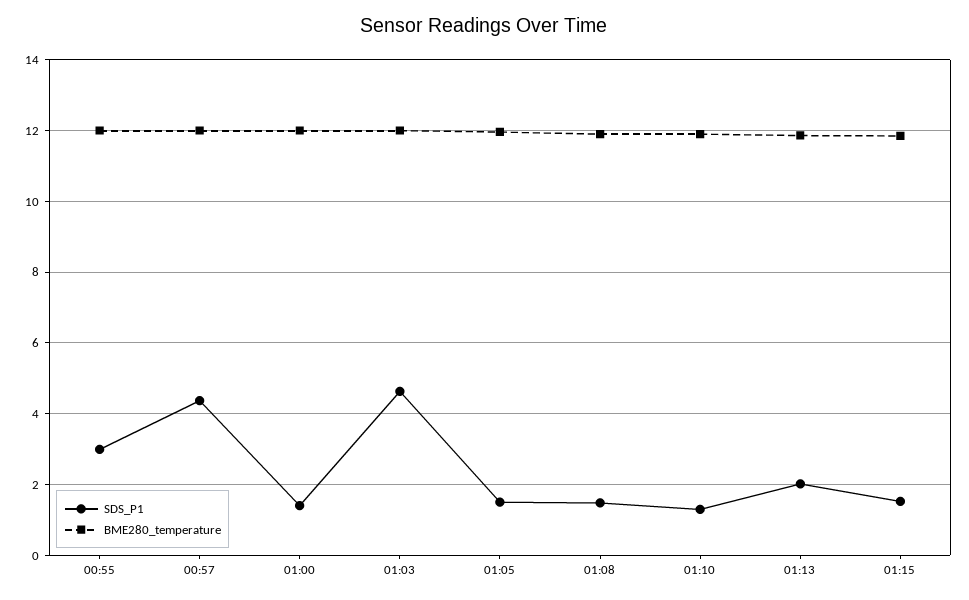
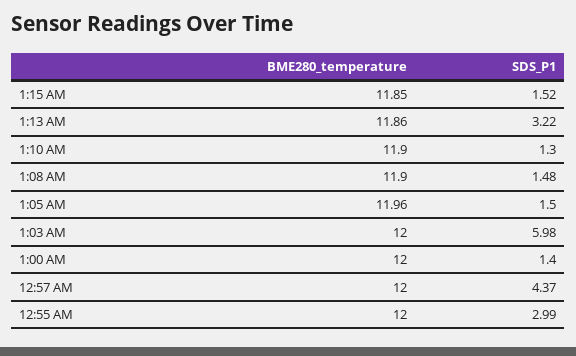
  {
    "SDS_P1": {
      "00:55": 2.99,
      "00:57": 4.37,
      "01:00": 1.4,
-     "01:03": 4.6,
+     "01:03": 5.98,
      "01:05": 1.5,
      "01:08": 1.48,
      "01:10": 1.3,
-     "01:13": 2,
+     "01:13": 3.22,
      "01:15": 1.52
    },
    "BME280_temperature": {
      "00:55": 12,
      "00:57": 12,
      "01:00": 12,
      "01:03": 12,
      "01:05": 11.96,
      "01:08": 11.9,
      "01:10": 11.9,
      "01:13": 11.86,
      "01:15": 11.85
    }
  }

